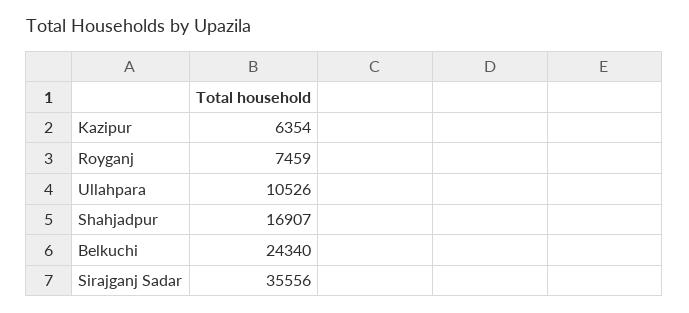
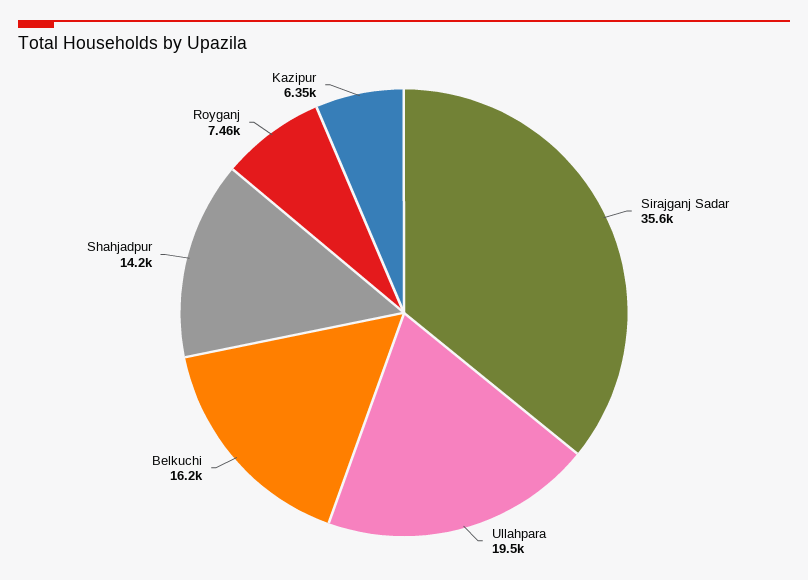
  {
    "Kazipur": 6354,
    "Royganj": 7459,
-   "Ullahpara": 10526,
+   "Ullahpara": 19500,
-   "Shahjadpur": 16907,
+   "Shahjadpur": 14200,
-   "Belkuchi": 24340,
+   "Belkuchi": 16200,
    "Sirajganj Sadar": 35556
  }

